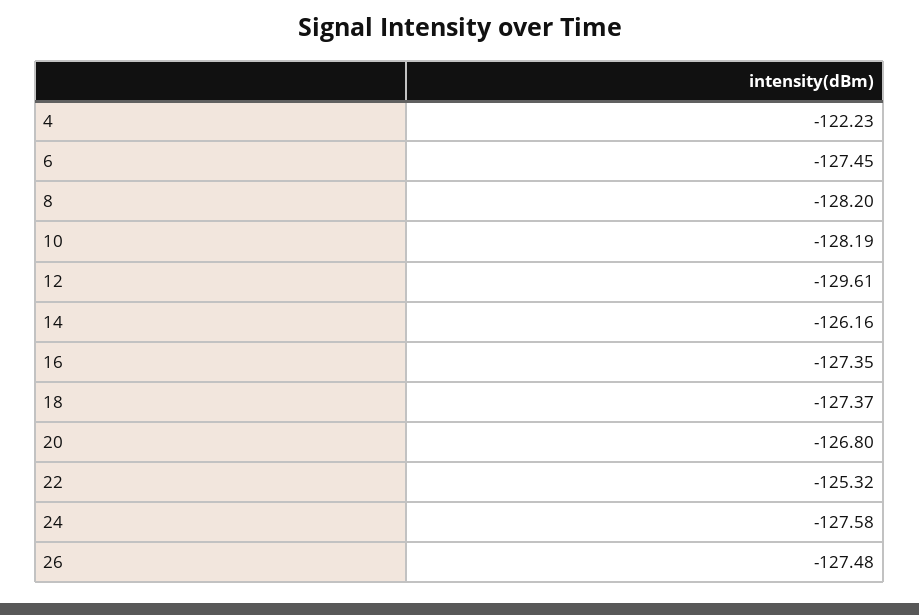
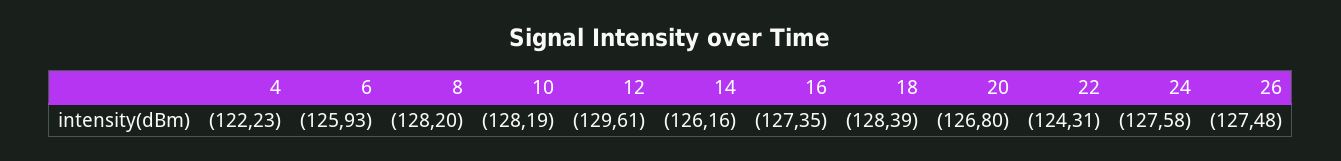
  {
    "4": -122.23,
-   "6": -127.45,
+   "6": -125.93,
    "8": -128.2,
    "10": -128.19,
    "12": -129.61,
    "14": -126.16,
    "16": -127.35,
-   "18": -127.37,
+   "18": -128.39,
    "20": -126.8,
-   "22": -125.32,
+   "22": -124.31,
    "24": -127.58,
    "26": -127.48
  }

